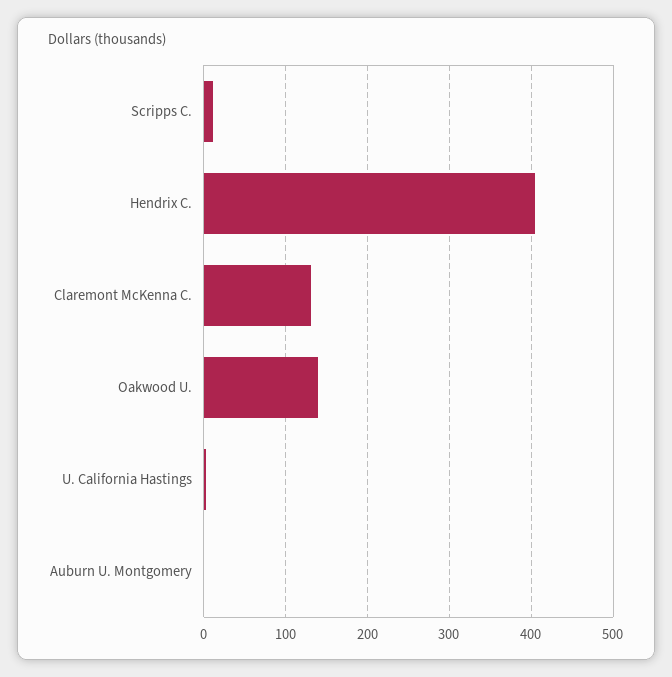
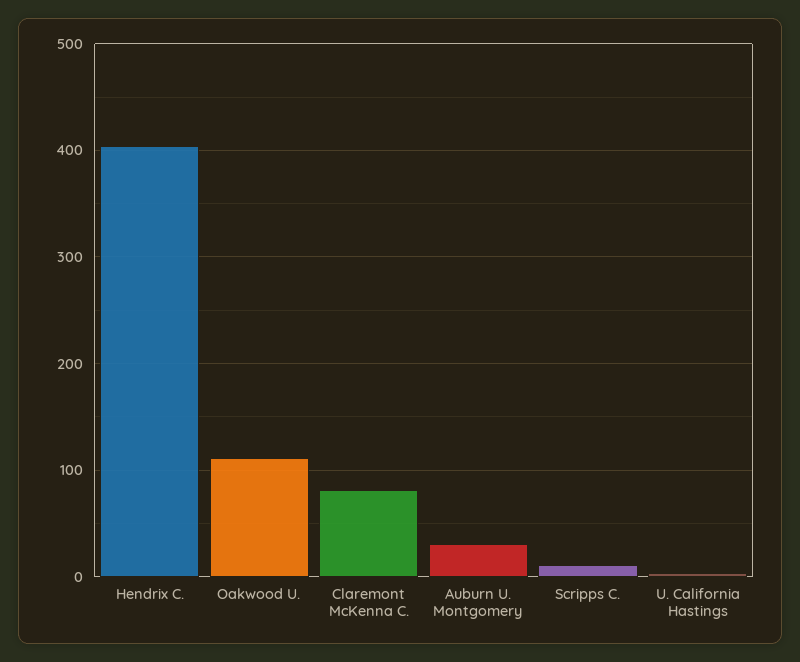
  {
    "Scripps C.": 10,
    "Hendrix C.": 400,
-   "Claremont McKenna C.": 130,
+   "Claremont McKenna C.": 80,
-   "Oakwood U.": 140,
+   "Oakwood U.": 110,
    "U. California Hastings": 0,
-   "Auburn U. Montgomery": 0
+   "Auburn U. Montgomery": 30
  }

